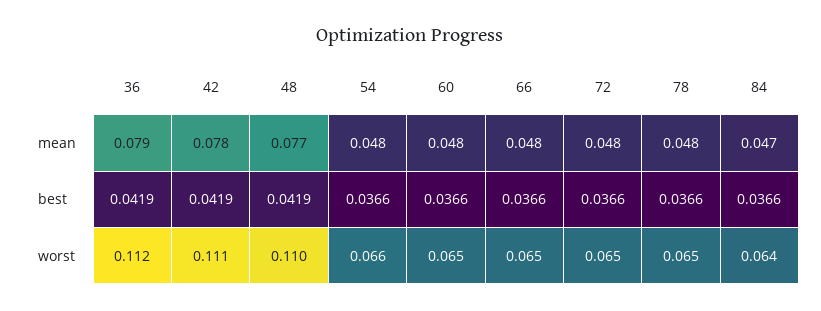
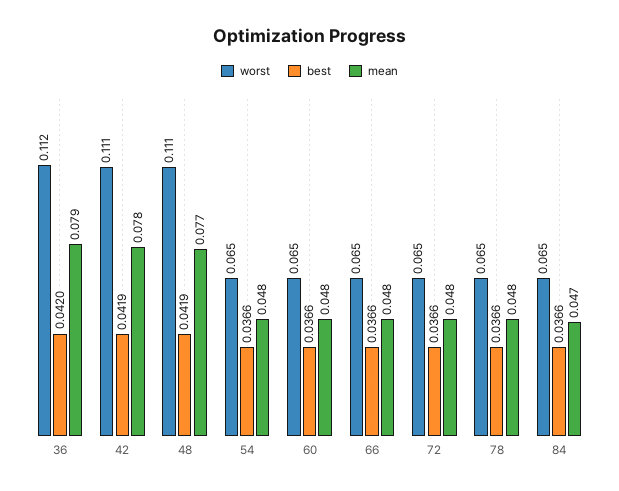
  {
    "mean": {
      "36": 0.079,
      "42": 0.078,
      "48": 0.077,
      "54": 0.048,
      "60": 0.048,
      "66": 0.048,
      "72": 0.048,
      "78": 0.048,
      "84": 0.047
    },
    "best": {
-     "36": 0.0419,
+     "36": 0.042,
      "42": 0.0419,
      "48": 0.0419,
      "54": 0.0366,
      "60": 0.0366,
      "66": 0.0366,
      "72": 0.0366,
      "78": 0.0366,
      "84": 0.0366
    },
    "worst": {
      "36": 0.112,
      "42": 0.111,
-     "48": 0.11,
+     "48": 0.111,
-     "54": 0.066,
+     "54": 0.065,
      "60": 0.065,
      "66": 0.065,
      "72": 0.065,
      "78": 0.065,
-     "84": 0.064
+     "84": 0.065
    }
  }

